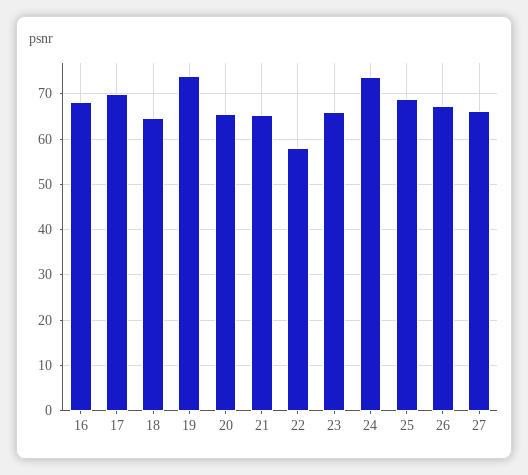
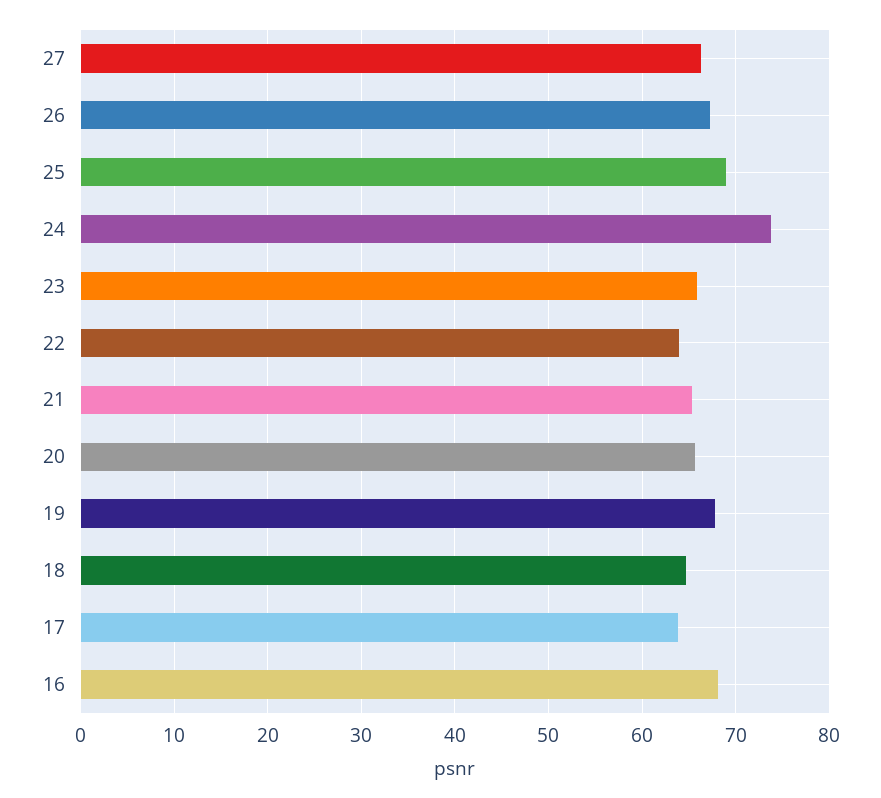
  {
    "16": 68,
-   "17": 70,
+   "17": 64,
    "18": 65,
-   "19": 74,
+   "19": 68,
    "20": 66,
    "21": 65,
-   "22": 58,
+   "22": 64,
    "23": 66,
    "24": 74,
    "25": 69,
    "26": 67,
    "27": 66
  }

